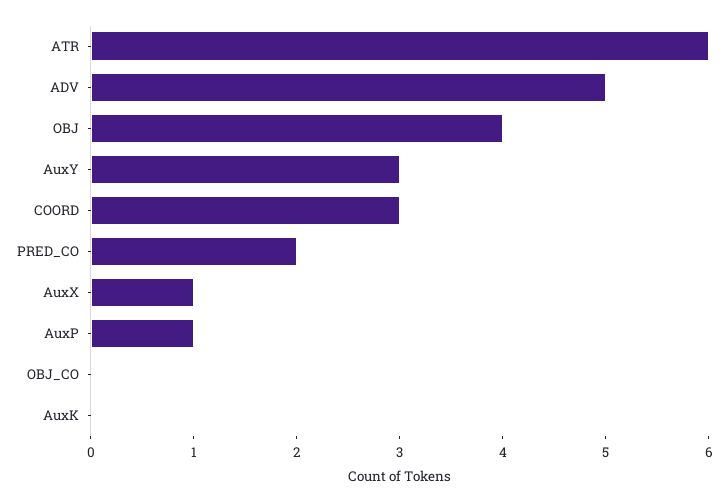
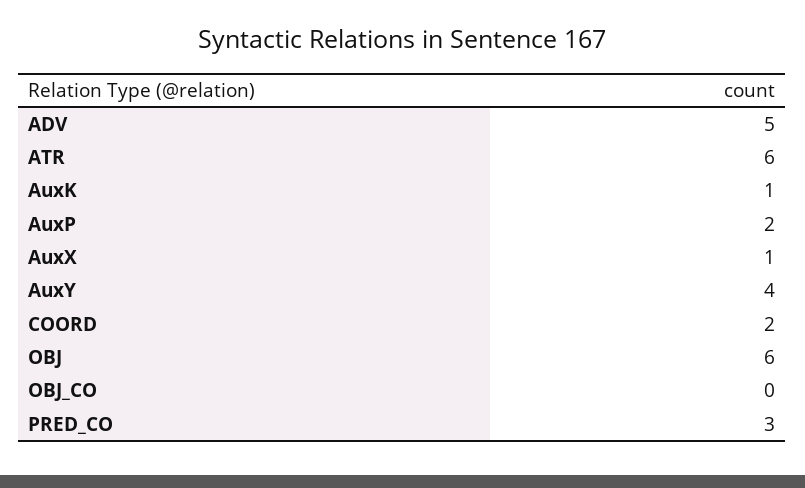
  {
    "ATR": 6,
    "ADV": 5,
-   "OBJ": 4,
+   "OBJ": 6,
-   "AuxY": 3,
+   "AuxY": 4,
-   "COORD": 3,
+   "COORD": 2,
-   "PRED_CO": 2,
+   "PRED_CO": 3,
    "AuxX": 1,
-   "AuxP": 1,
+   "AuxP": 2,
    "OBJ_CO": 0,
-   "AuxK": 0
+   "AuxK": 1
  }

